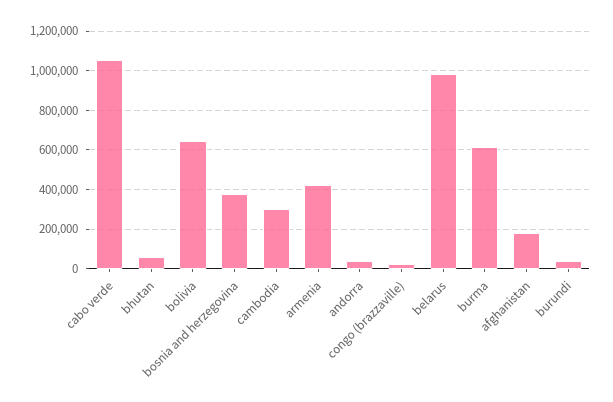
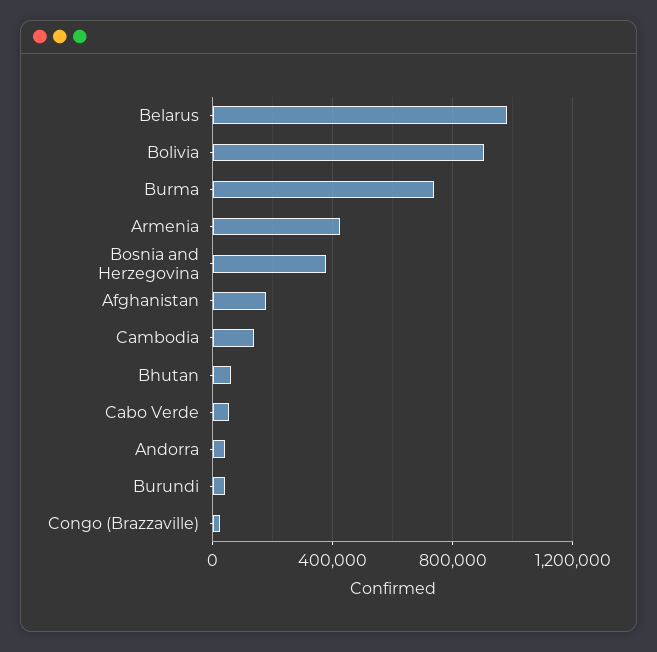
  {
-   "cabo verde": 1050000,
+   "cabo verde": 50000,
    "bhutan": 50000,
-   "bolivia": 650000,
+   "bolivia": 900000,
    "bosnia and herzegovina": 400000,
-   "cambodia": 300000,
+   "cambodia": 150000,
    "armenia": 400000,
    "andorra": 50000,
    "congo (brazzaville)": 0,
    "belarus": 1000000,
-   "burma": 600000,
+   "burma": 750000,
    "afghanistan": 200000,
    "burundi": 50000
  }

